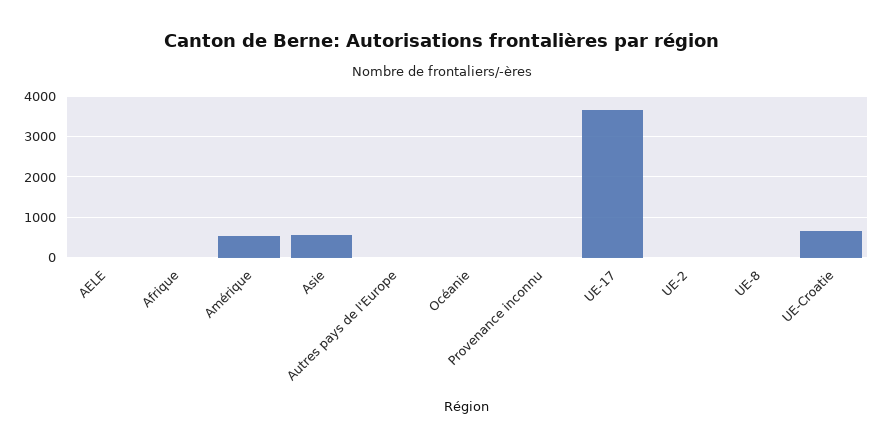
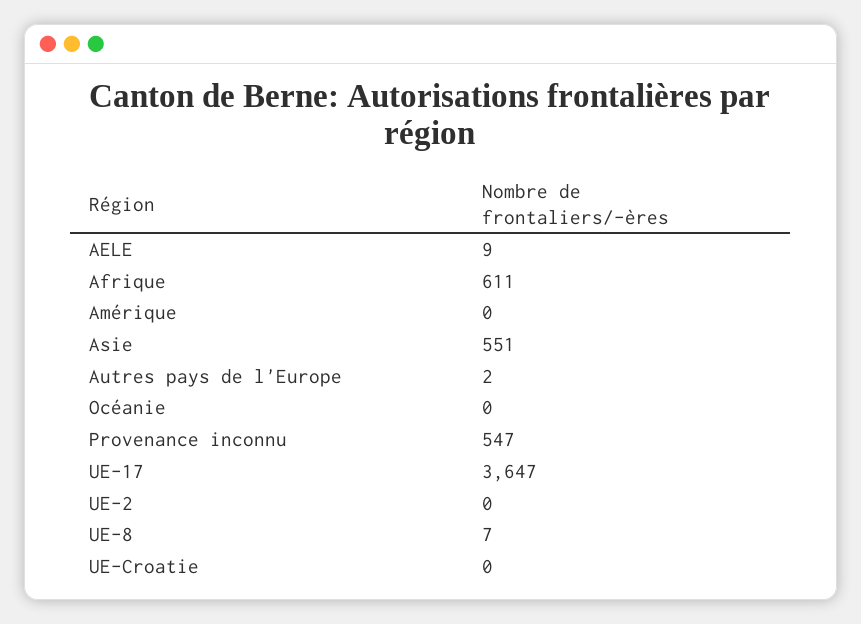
  {
    "AELE": 9,
-   "Afrique": 0,
+   "Afrique": 611,
-   "Amérique": 600,
+   "Amérique": 0,
    "Asie": 551,
    "Autres pays de l'Europe": 2,
    "Océanie": 0,
-   "Provenance inconnu": 0,
+   "Provenance inconnu": 547,
    "UE-17": 3647,
    "UE-2": 0,
    "UE-8": 7,
-   "UE-Croatie": 600
+   "UE-Croatie": 0
  }

